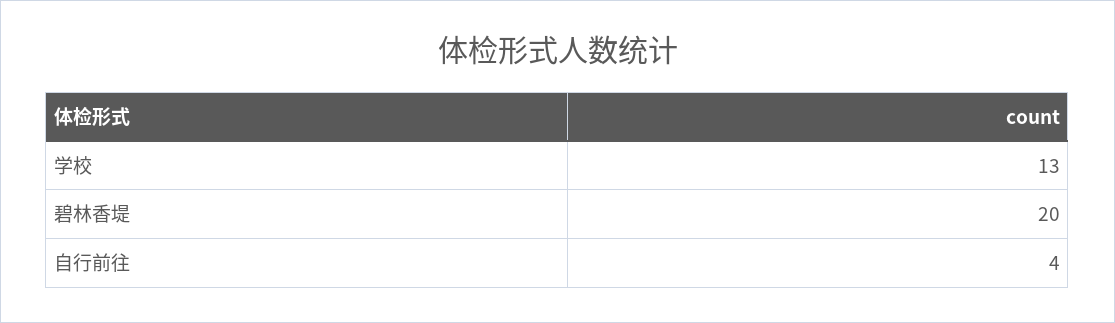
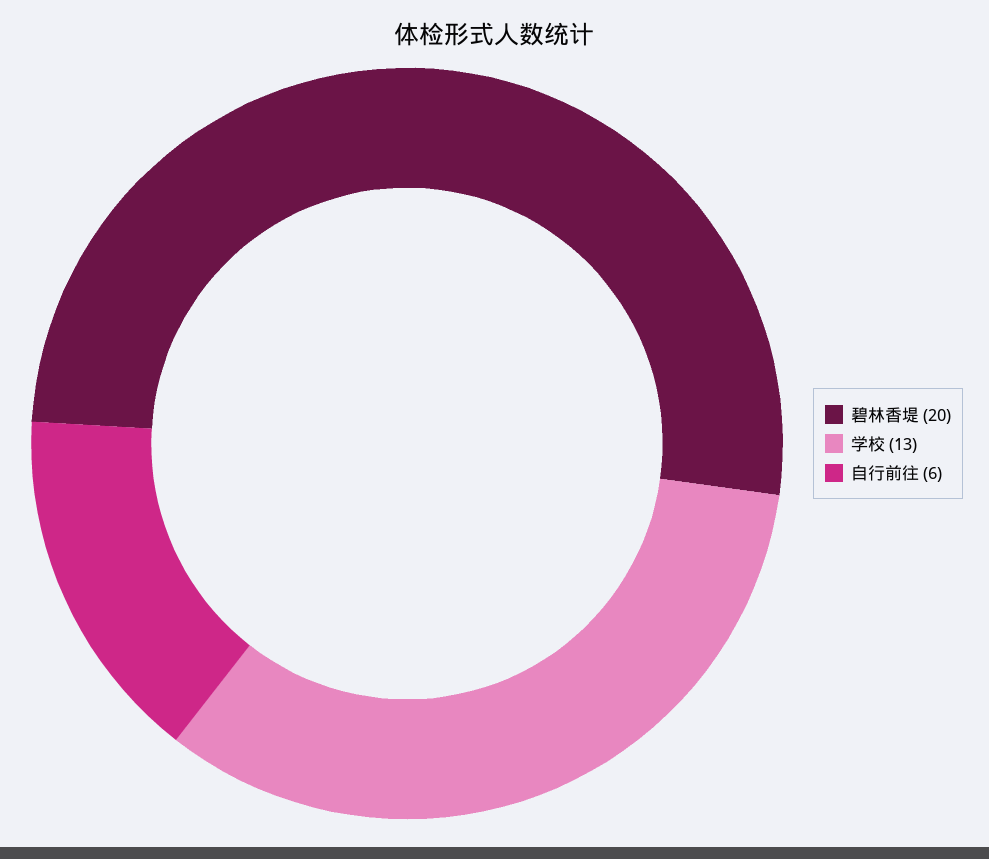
  {
    "学校": 13,
    "碧林香堤": 20,
-   "自行前往": 4
+   "自行前往": 6
  }

